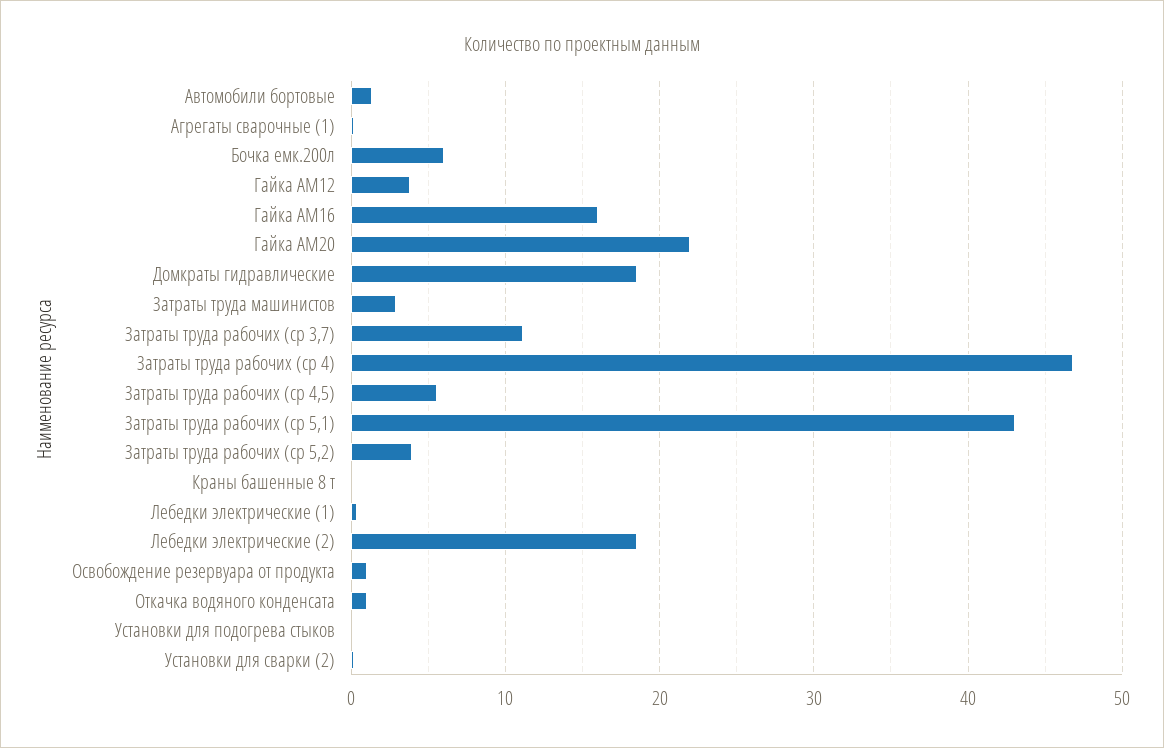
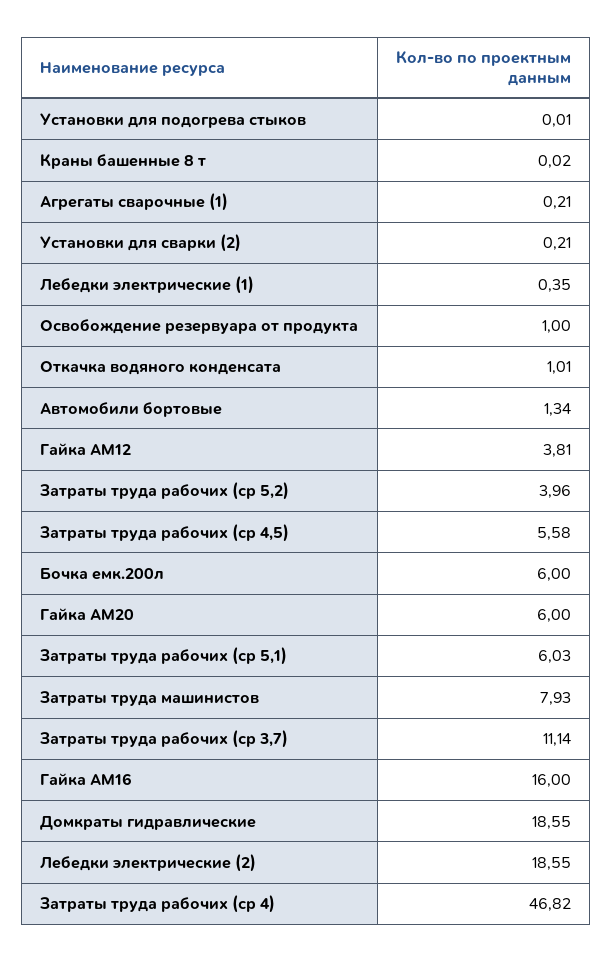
  {
    "Автомобили бортовые": 1.34,
    "Агрегаты сварочные (1)": 0.21,
    "Бочка емк.200л": 6,
    "Гайка АМ12": 3.81,
    "Гайка АМ16": 16,
-   "Гайка АМ20": 22,
+   "Гайка АМ20": 6,
    "Домкраты гидравлические": 18.55,
-   "Затраты труда машинистов": 3,
+   "Затраты труда машинистов": 7.93,
    "Затраты труда рабочих (ср 3,7)": 11.14,
    "Затраты труда рабочих (ср 4)": 46.82,
    "Затраты труда рабочих (ср 4,5)": 5.58,
-   "Затраты труда рабочих (ср 5,1)": 43,
+   "Затраты труда рабочих (ср 5,1)": 6.03,
    "Затраты труда рабочих (ср 5,2)": 3.96,
    "Краны башенные 8 т": 0.02,
    "Лебедки электрические (1)": 0.35,
    "Лебедки электрические (2)": 18.55,
    "Освобождение резервуара от продукта": 1,
    "Откачка водяного конденсата": 1.01,
    "Установки для подогрева стыков": 0.01,
    "Установки для сварки (2)": 0.21
  }

